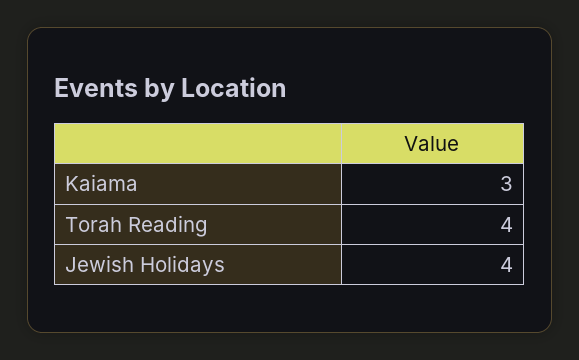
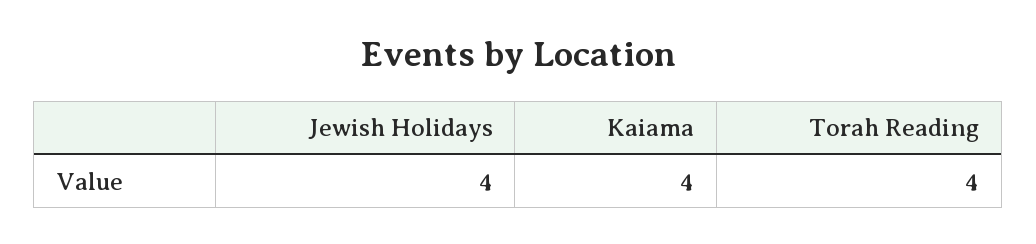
  {
-   "Kaiama": 3,
+   "Kaiama": 4,
    "Torah Reading": 4,
    "Jewish Holidays": 4
  }

